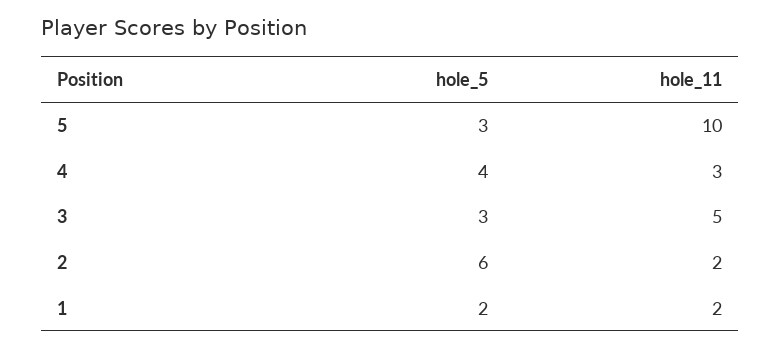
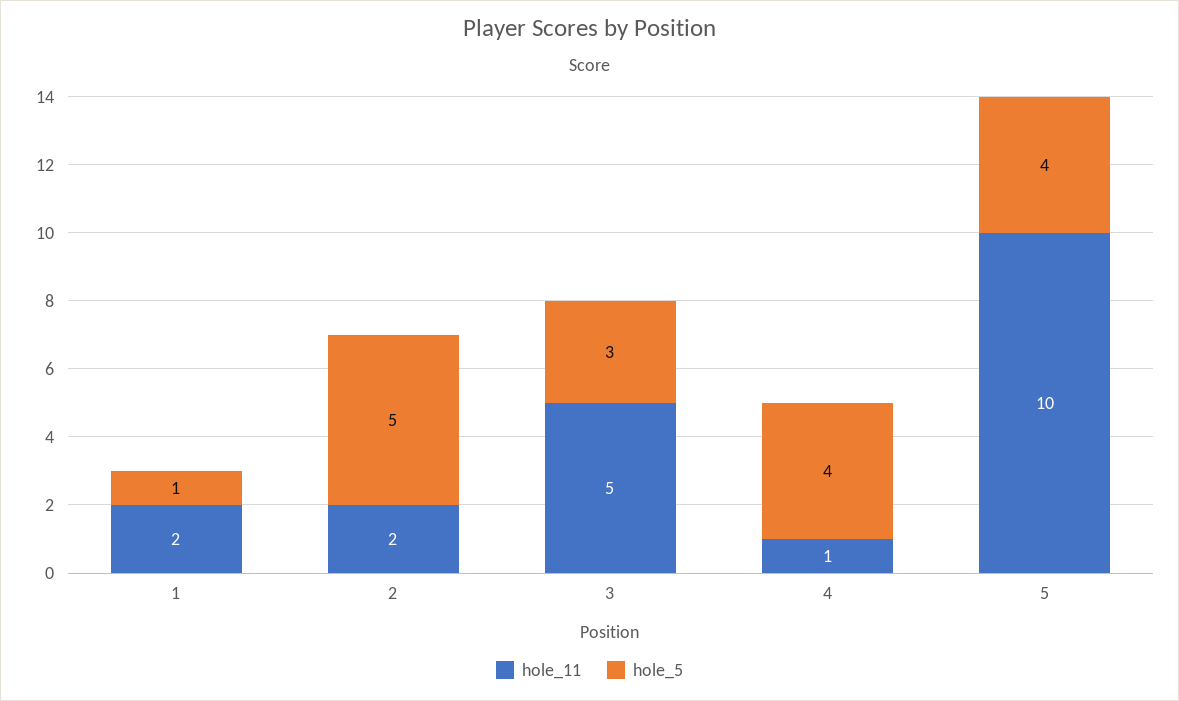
  {
    "hole_5": {
-     "5": 3,
+     "5": 4,
      "4": 4,
      "3": 3,
-     "2": 6,
+     "2": 5,
-     "1": 2
+     "1": 1
    },
    "hole_11": {
      "5": 10,
-     "4": 3,
+     "4": 1,
      "3": 5,
      "2": 2,
      "1": 2
    }
  }

